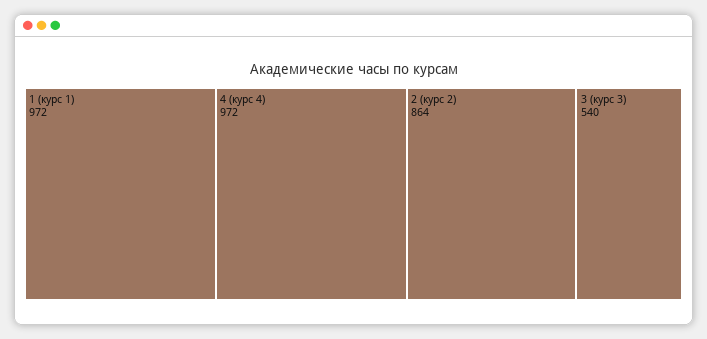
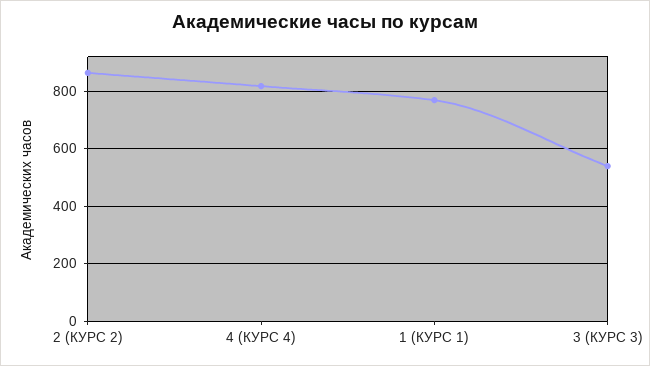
  {
-   "1 (курс 1)": 972,
+   "1 (курс 1)": 775,
-   "4 (курс 4)": 972,
+   "4 (курс 4)": 825,
    "2 (курс 2)": 864,
    "3 (курс 3)": 540
  }

